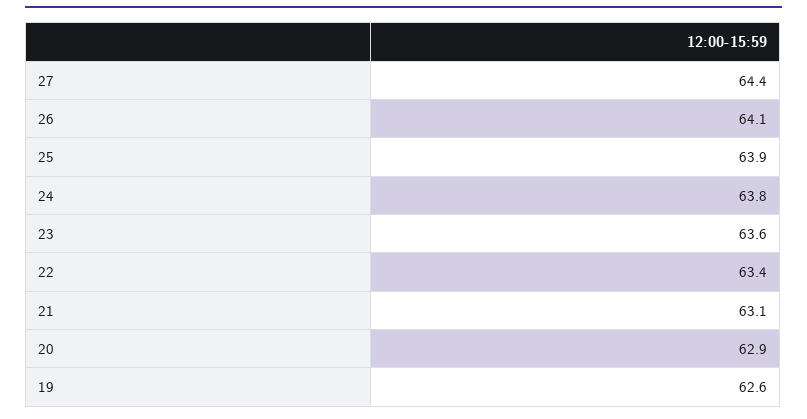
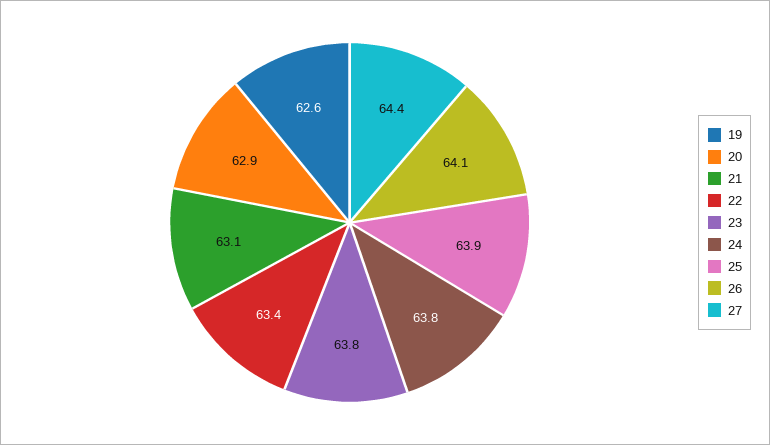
  {
    "27": 64.4,
    "26": 64.1,
    "25": 63.9,
    "24": 63.8,
-   "23": 63.6,
+   "23": 63.8,
    "22": 63.4,
    "21": 63.1,
    "20": 62.9,
    "19": 62.6
  }

